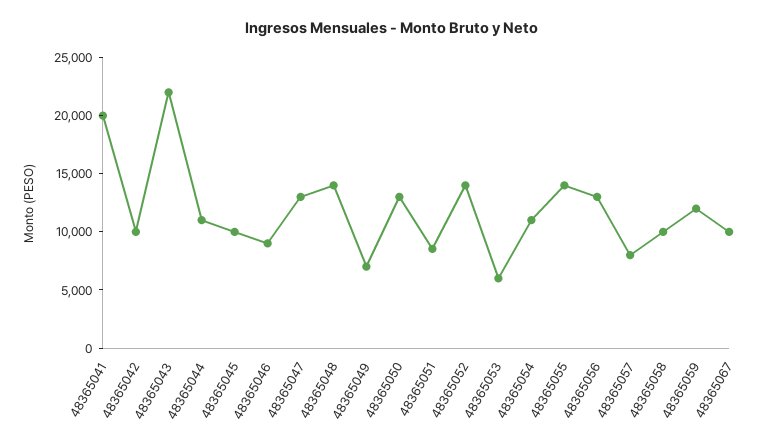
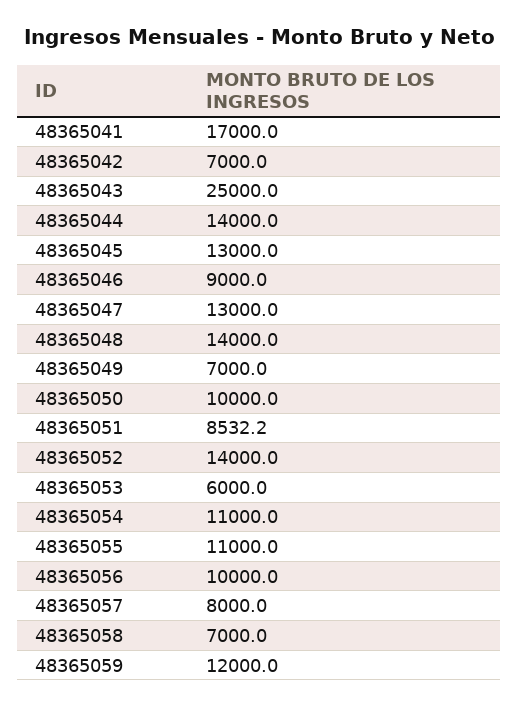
  {
-   "48365041": 20000,
+   "48365041": 17000,
-   "48365042": 10000,
+   "48365042": 7000,
-   "48365043": 22000,
+   "48365043": 25000,
-   "48365044": 11000,
+   "48365044": 14000,
-   "48365045": 10000,
+   "48365045": 13000,
    "48365046": 9000,
    "48365047": 13000,
    "48365048": 14000,
    "48365049": 7000,
-   "48365050": 13000,
+   "48365050": 10000,
    "48365051": 8532.2,
    "48365052": 14000,
    "48365053": 6000,
    "48365054": 11000,
-   "48365055": 14000,
+   "48365055": 11000,
-   "48365056": 13000,
+   "48365056": 10000,
    "48365057": 8000,
-   "48365058": 10000,
+   "48365058": 7000,
-   "48365059": 12000,
+   "48365059": 12000
-   "48365067": 10000
  }

